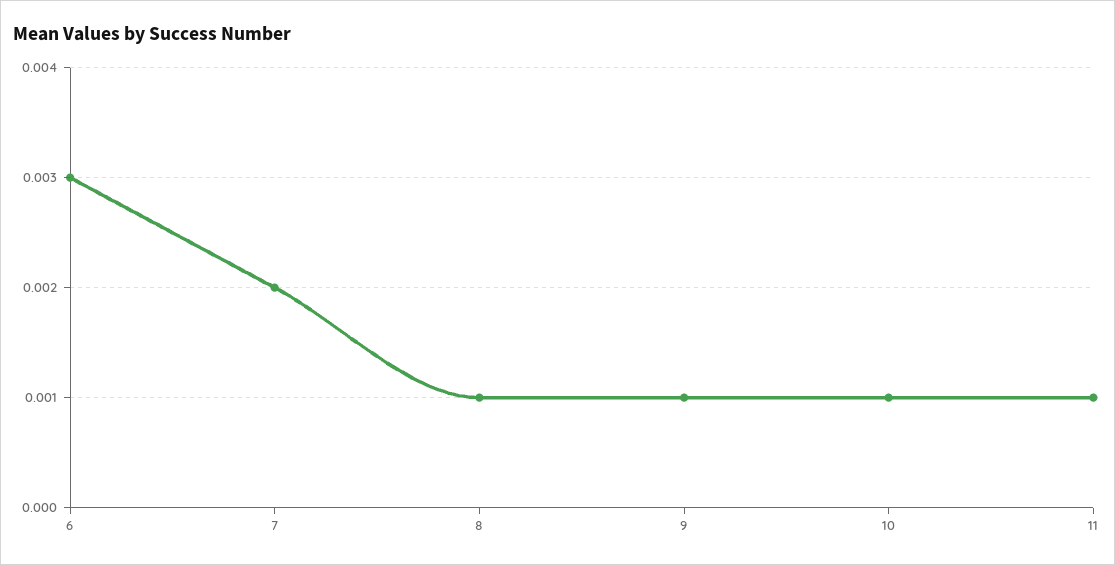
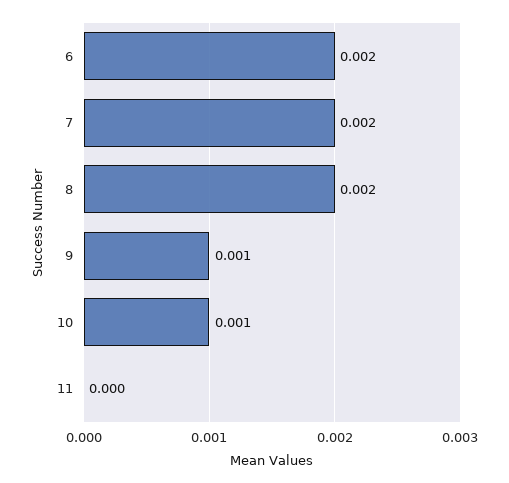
  {
-   "6": 0.003,
+   "6": 0.002,
    "7": 0.002,
-   "8": 0.001,
+   "8": 0.002,
    "9": 0.001,
    "10": 0.001,
-   "11": 0.001
+   "11": 0
  }

